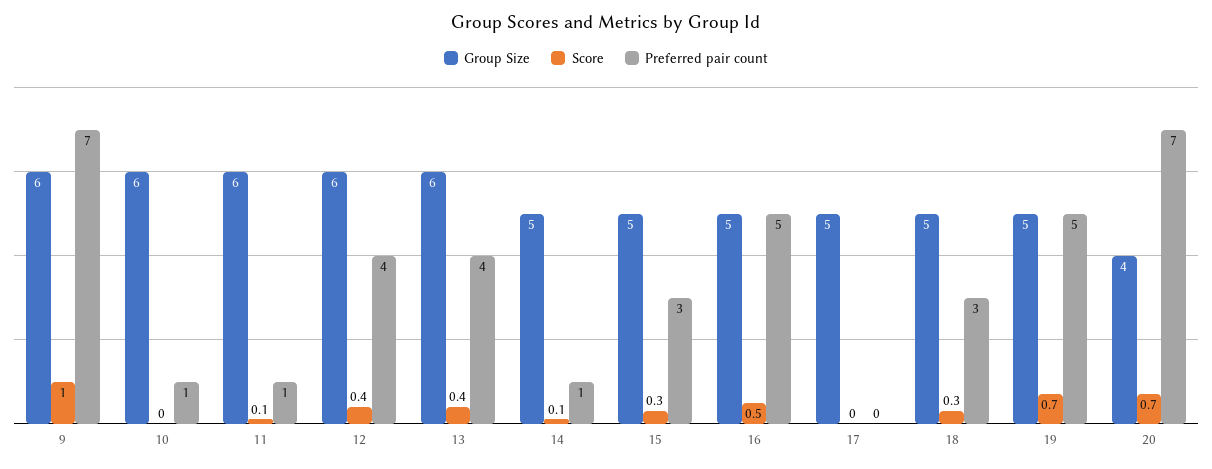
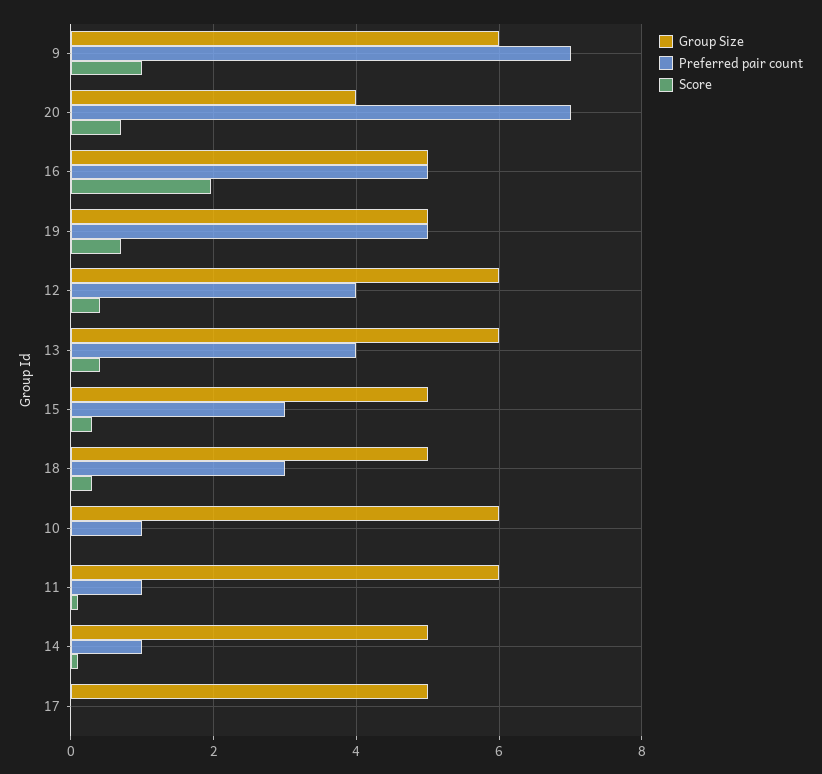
  {
    "Group Size": {
      "9": 6,
      "10": 6,
      "11": 6,
      "12": 6,
      "13": 6,
      "14": 5,
      "15": 5,
      "16": 5,
      "17": 5,
      "18": 5,
      "19": 5,
      "20": 4
    },
    "Score": {
      "9": 1,
      "10": 0,
      "11": 0.1,
      "12": 0.4,
      "13": 0.4,
      "14": 0.1,
      "15": 0.3,
-     "16": 0.5,
+     "16": 2,
      "17": 0,
      "18": 0.3,
      "19": 0.7,
      "20": 0.7
    },
    "Preferred pair count": {
      "9": 7,
      "10": 1,
      "11": 1,
      "12": 4,
      "13": 4,
      "14": 1,
      "15": 3,
      "16": 5,
      "17": 0,
      "18": 3,
      "19": 5,
      "20": 7
    }
  }

